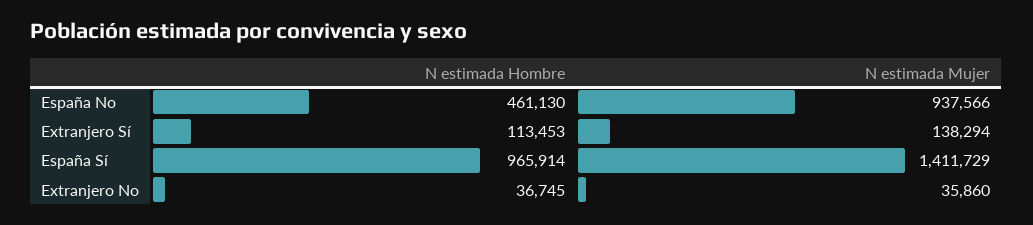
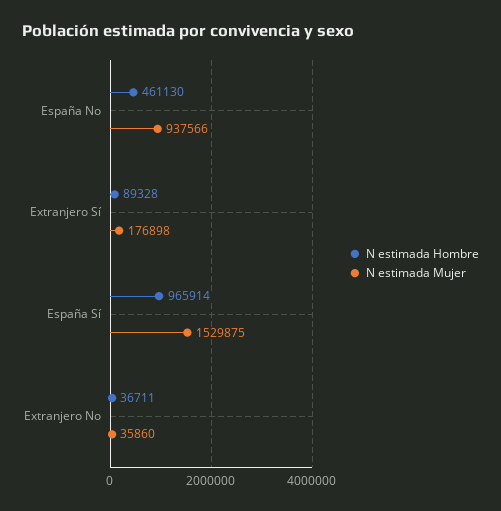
  {
    "N estimada Hombre": {
      "España No": 461130,
-     "Extranjero Sí": 113453,
+     "Extranjero Sí": 89328,
      "España Sí": 965914,
-     "Extranjero No": 36745
+     "Extranjero No": 36711
    },
    "N estimada Mujer": {
      "España No": 937566,
-     "Extranjero Sí": 138294,
+     "Extranjero Sí": 176898,
-     "España Sí": 1411729,
+     "España Sí": 1529875,
      "Extranjero No": 35860
    }
  }

